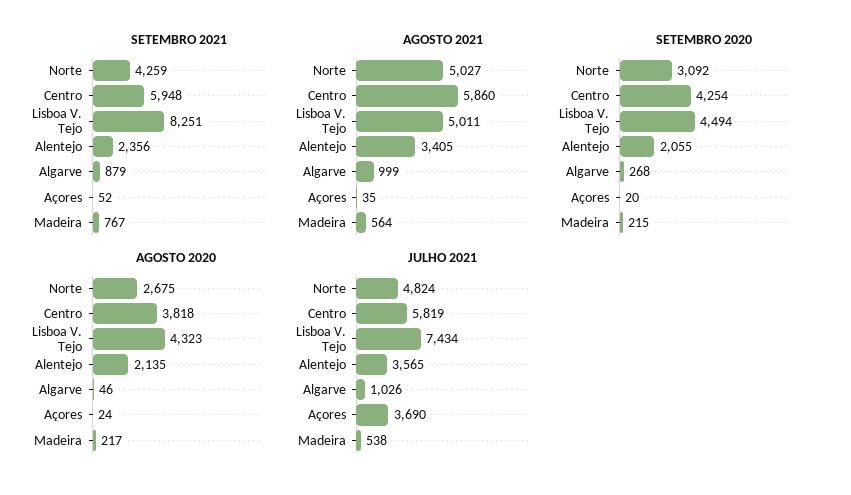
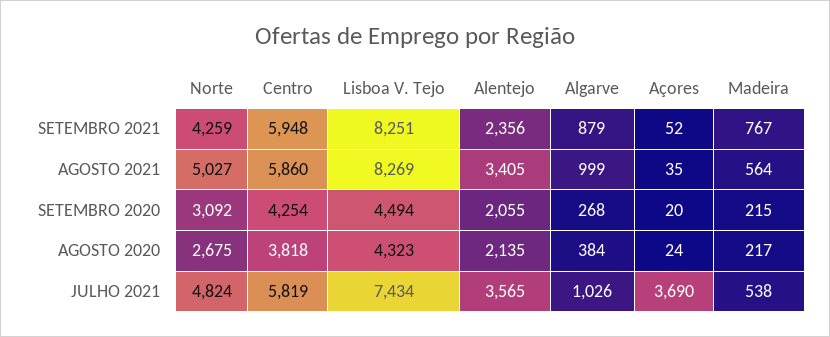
  {
    "SETEMBRO 2021": {
      "Norte": 4259,
      "Centro": 5948,
      "Lisboa V. Tejo": 8251,
      "Alentejo": 2356,
      "Algarve": 879,
      "Açores": 52,
      "Madeira": 767
    },
    "AGOSTO 2021": {
      "Norte": 5027,
      "Centro": 5860,
-     "Lisboa V. Tejo": 5011,
+     "Lisboa V. Tejo": 8269,
      "Alentejo": 3405,
      "Algarve": 999,
      "Açores": 35,
      "Madeira": 564
    },
    "SETEMBRO 2020": {
      "Norte": 3092,
      "Centro": 4254,
      "Lisboa V. Tejo": 4494,
      "Alentejo": 2055,
      "Algarve": 268,
      "Açores": 20,
      "Madeira": 215
    },
    "AGOSTO 2020": {
      "Norte": 2675,
      "Centro": 3818,
      "Lisboa V. Tejo": 4323,
      "Alentejo": 2135,
-     "Algarve": 46,
+     "Algarve": 384,
      "Açores": 24,
      "Madeira": 217
    },
    "JULHO 2021": {
      "Norte": 4824,
      "Centro": 5819,
      "Lisboa V. Tejo": 7434,
      "Alentejo": 3565,
      "Algarve": 1026,
      "Açores": 3690,
      "Madeira": 538
    }
  }

